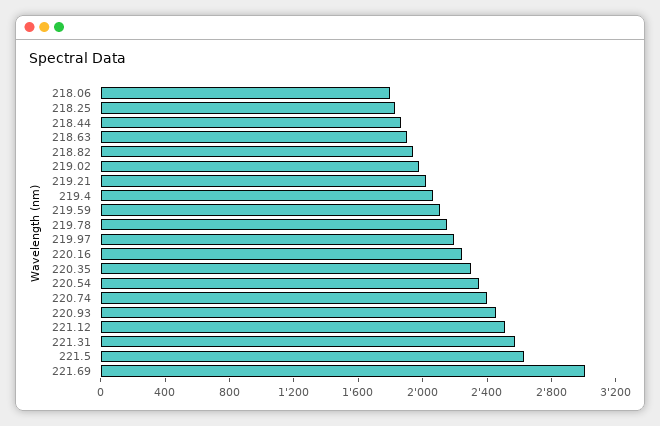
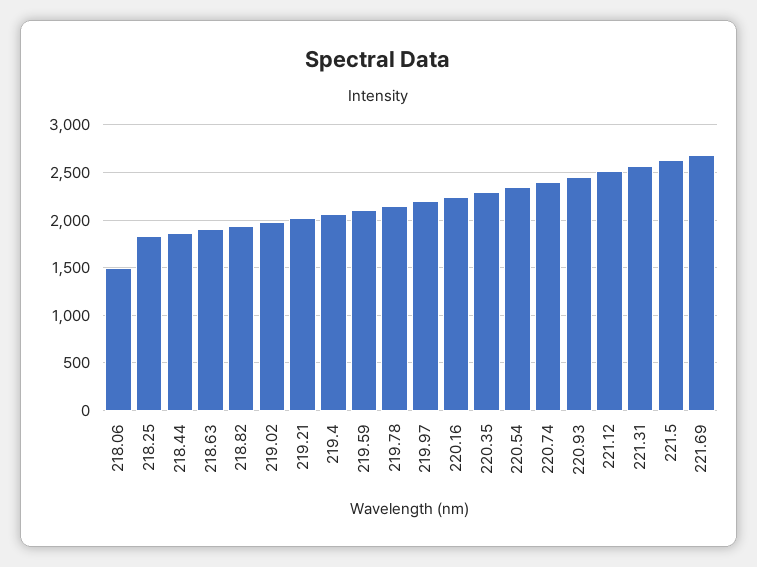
  {
-   "218.06": 1800,
+   "218.06": 1500,
    "218.25": 1800,
    "218.44": 1900,
    "218.63": 1900,
    "218.82": 1900,
    "219.02": 2000,
    "219.21": 2000,
    "219.4": 2100,
    "219.59": 2100,
    "219.78": 2200,
    "219.97": 2200,
    "220.16": 2200,
    "220.35": 2300,
    "220.54": 2300,
    "220.74": 2400,
    "220.93": 2500,
    "221.12": 2500,
    "221.31": 2600,
    "221.5": 2600,
-   "221.69": 3000
+   "221.69": 2700
  }

